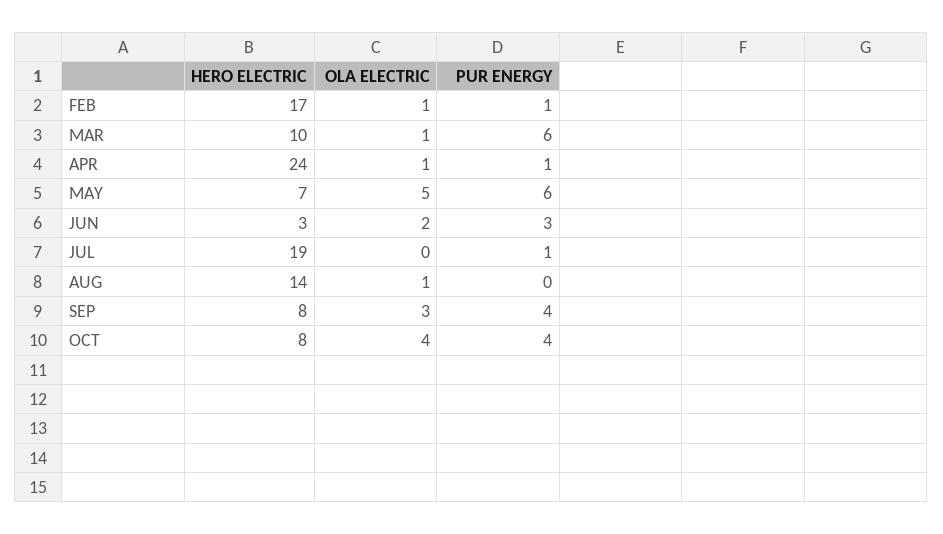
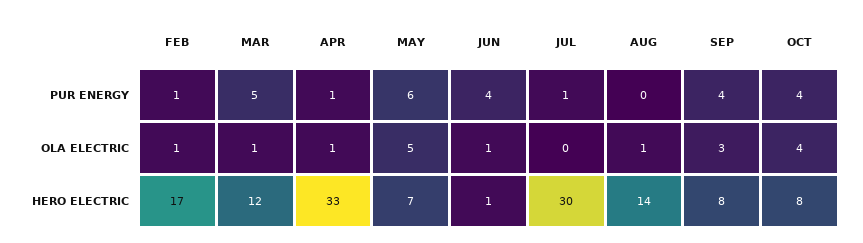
  {
    "HERO ELECTRIC": {
      "FEB": 17,
-     "MAR": 10,
+     "MAR": 12,
-     "APR": 24,
+     "APR": 33,
      "MAY": 7,
-     "JUN": 3,
+     "JUN": 1,
-     "JUL": 19,
+     "JUL": 30,
      "AUG": 14,
      "SEP": 8,
      "OCT": 8
    },
    "OLA ELECTRIC": {
      "FEB": 1,
      "MAR": 1,
      "APR": 1,
      "MAY": 5,
-     "JUN": 2,
+     "JUN": 1,
      "JUL": 0,
      "AUG": 1,
      "SEP": 3,
      "OCT": 4
    },
    "PUR ENERGY": {
      "FEB": 1,
-     "MAR": 6,
+     "MAR": 5,
      "APR": 1,
      "MAY": 6,
-     "JUN": 3,
+     "JUN": 4,
      "JUL": 1,
      "AUG": 0,
      "SEP": 4,
      "OCT": 4
    }
  }

